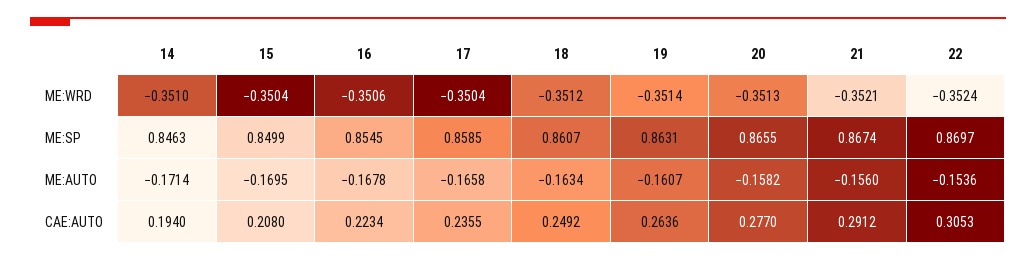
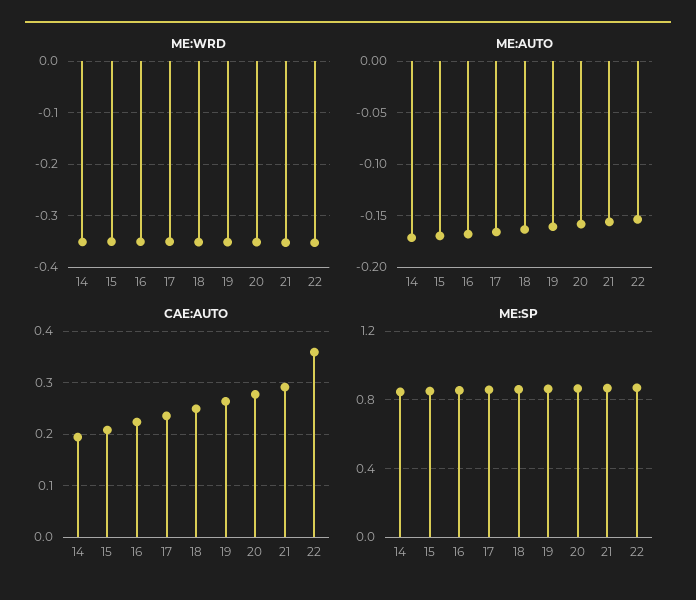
  {
    "ME:WRD": {
      "14": -0.351,
      "15": -0.3504,
      "16": -0.3506,
      "17": -0.3504,
      "18": -0.3512,
      "19": -0.3514,
      "20": -0.3513,
      "21": -0.3521,
      "22": -0.3524
    },
    "ME:SP": {
      "14": 0.8463,
      "15": 0.8499,
      "16": 0.8545,
      "17": 0.8585,
      "18": 0.8607,
      "19": 0.8631,
      "20": 0.8655,
      "21": 0.8674,
      "22": 0.8697
    },
    "ME:AUTO": {
      "14": -0.1714,
      "15": -0.1695,
      "16": -0.1678,
      "17": -0.1658,
      "18": -0.1634,
      "19": -0.1607,
      "20": -0.1582,
      "21": -0.156,
      "22": -0.1536
    },
    "CAE:AUTO": {
      "14": 0.194,
      "15": 0.208,
      "16": 0.2234,
      "17": 0.2355,
      "18": 0.2492,
      "19": 0.2636,
      "20": 0.277,
      "21": 0.2912,
-     "22": 0.3053
+     "22": 0.36
    }
  }

